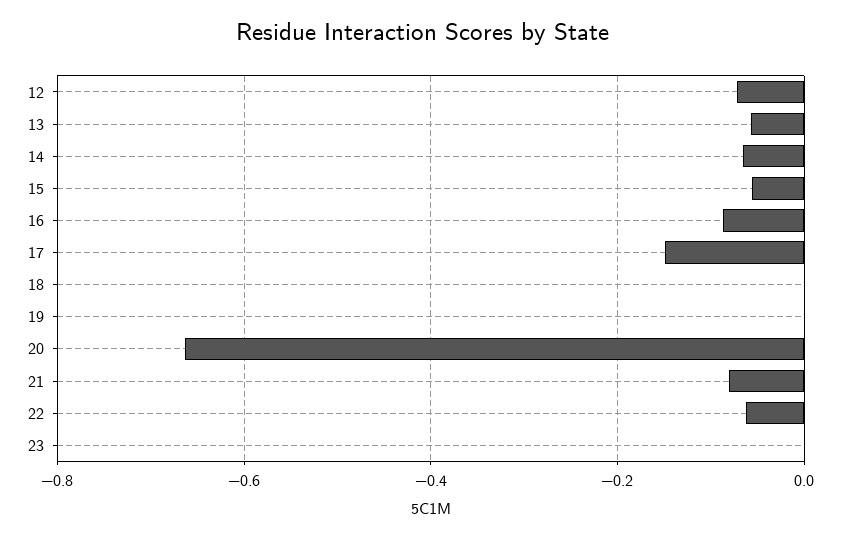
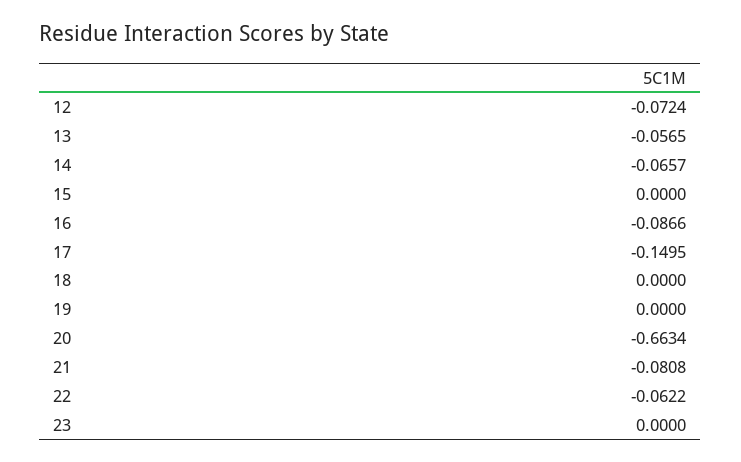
  {
    "12": -0.0724,
    "13": -0.0565,
    "14": -0.0657,
-   "15": -0.06,
+   "15": 0,
    "16": -0.0866,
    "17": -0.1495,
    "18": 0,
    "19": 0,
    "20": -0.6634,
    "21": -0.0808,
    "22": -0.0622,
    "23": 0
  }

